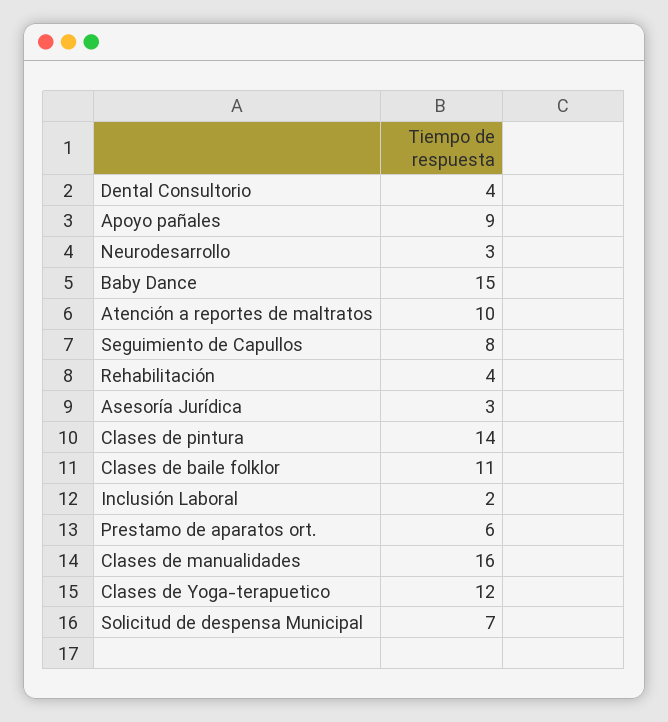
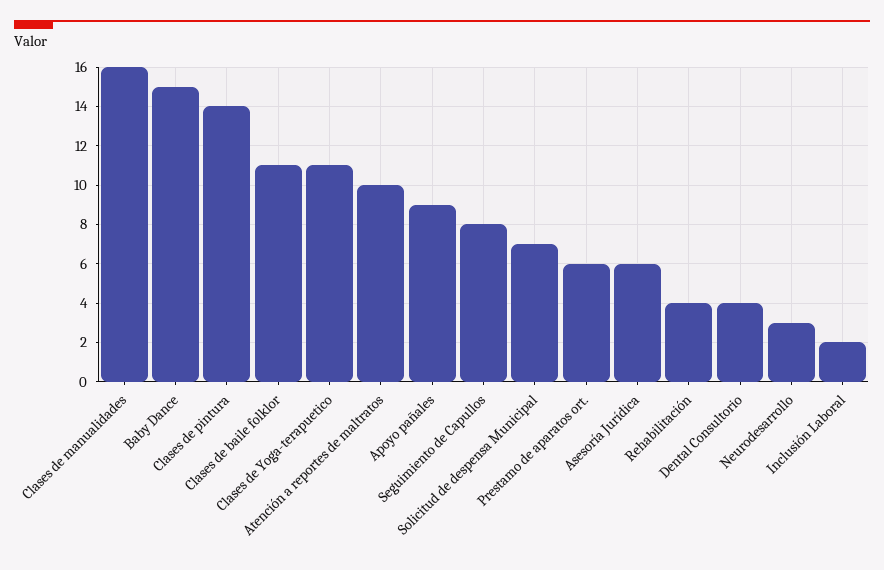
  {
    "Dental Consultorio": 4,
    "Apoyo pañales": 9,
    "Neurodesarrollo": 3,
    "Baby Dance": 15,
    "Atención a reportes de maltratos": 10,
    "Seguimiento de Capullos": 8,
    "Rehabilitación": 4,
-   "Asesoría Jurídica": 3,
+   "Asesoría Jurídica": 6,
    "Clases de pintura": 14,
    "Clases de baile folklor": 11,
    "Inclusión Laboral": 2,
    "Prestamo de aparatos ort.": 6,
    "Clases de manualidades": 16,
-   "Clases de Yoga-terapuetico": 12,
+   "Clases de Yoga-terapuetico": 11,
    "Solicitud de despensa Municipal": 7
  }

